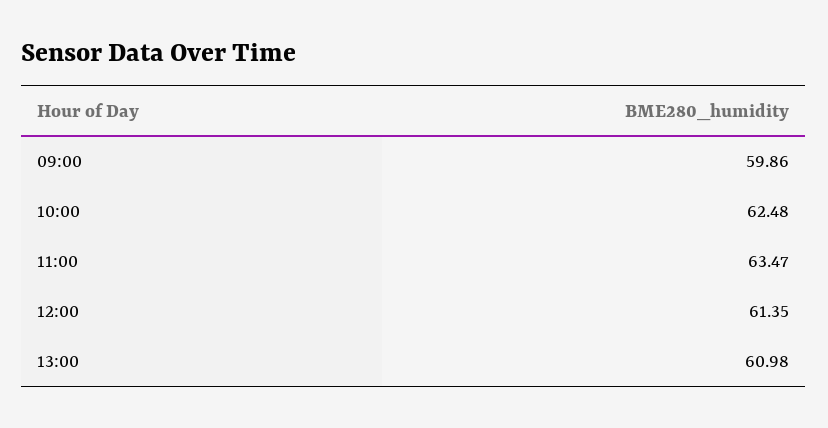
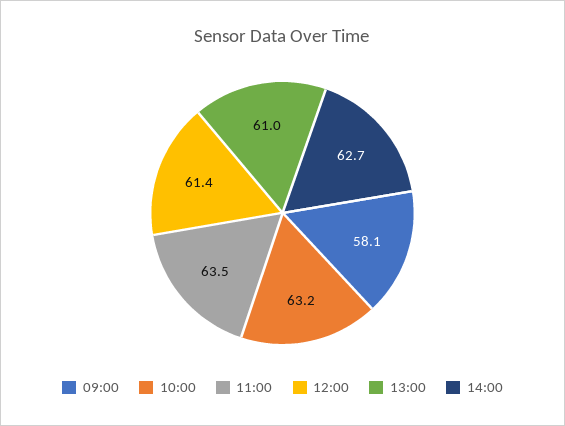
  {
-   "09:00": 59.86,
+   "09:00": 58.1,
-   "10:00": 62.48,
+   "10:00": 63.2,
    "11:00": 63.47,
    "12:00": 61.35,
-   "13:00": 60.98
+   "13:00": 60.98,
+   "14:00": 62.7
  }

